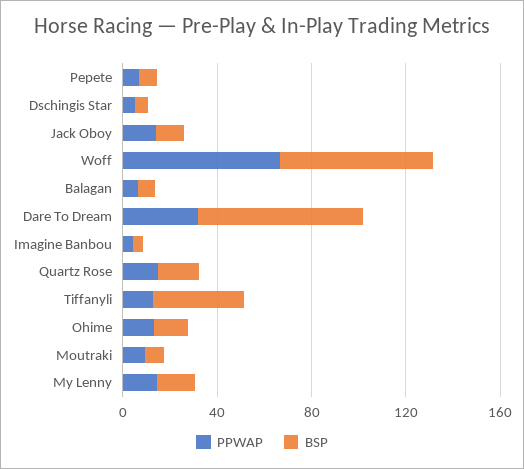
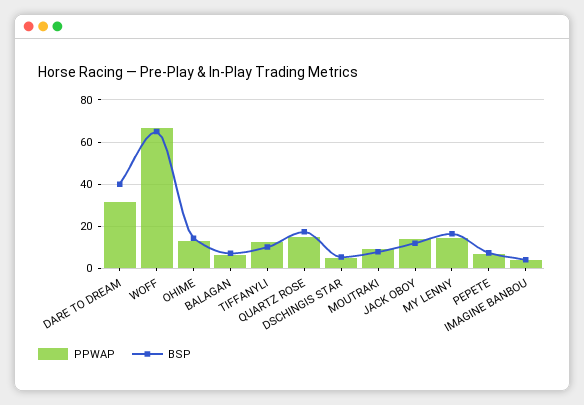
  {
    "PPWAP": {
      "Pepete": 5,
      "Dschingis Star": 5,
      "Jack Oboy": 15,
      "Woff": 65,
      "Balagan": 5,
      "Dare To Dream": 30,
      "Imagine Banbou": 5,
      "Quartz Rose": 15,
      "Tiffanyli": 15,
      "Ohime": 15,
      "Moutraki": 10,
      "My Lenny": 15
    },
    "BSP": {
      "Pepete": 5,
      "Dschingis Star": 5,
      "Jack Oboy": 10,
      "Woff": 65,
      "Balagan": 5,
-     "Dare To Dream": 70,
+     "Dare To Dream": 40,
      "Imagine Banbou": 5,
      "Quartz Rose": 15,
-     "Tiffanyli": 40,
+     "Tiffanyli": 10,
      "Ohime": 15,
      "Moutraki": 10,
      "My Lenny": 15
    }
  }

